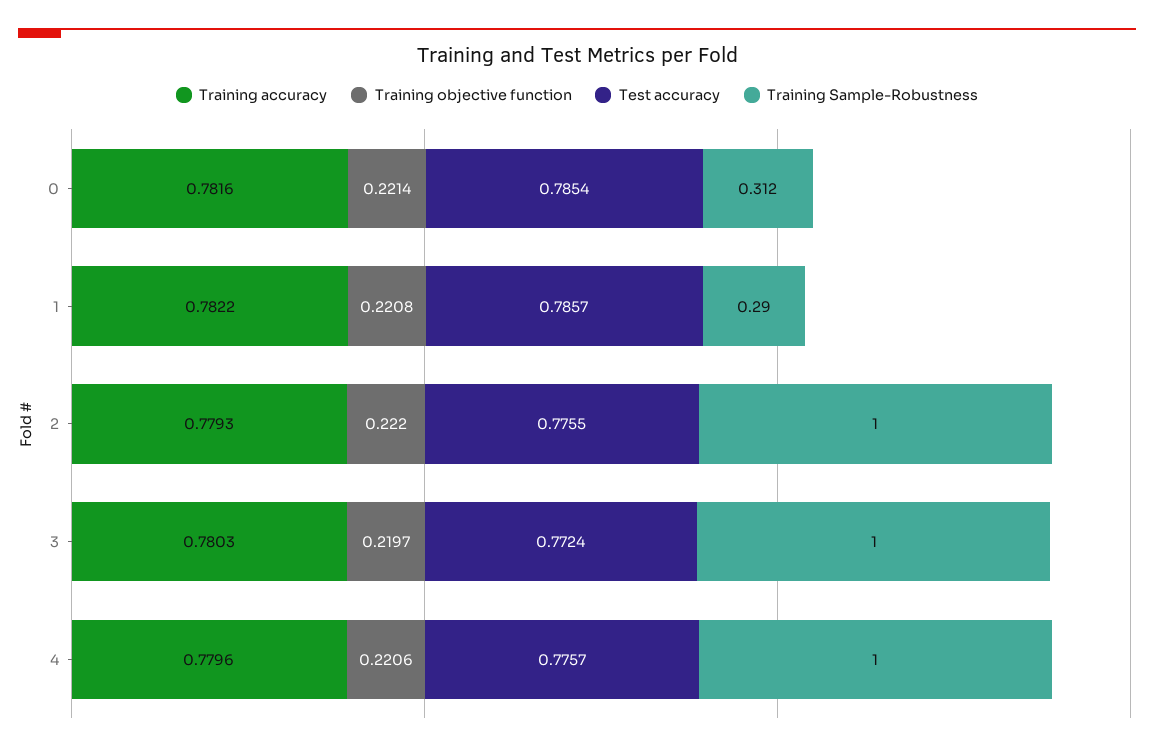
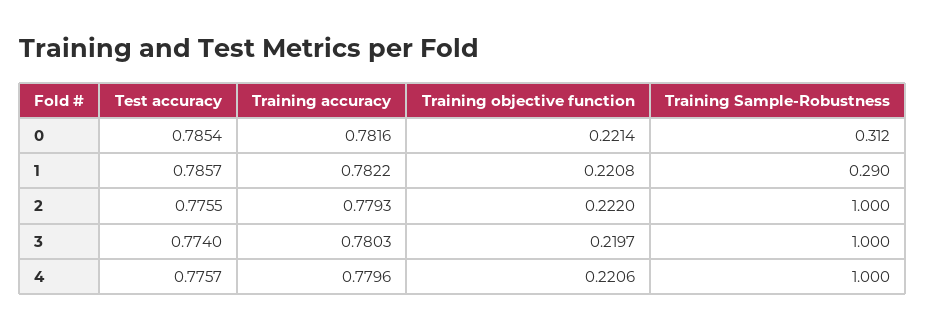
  {
    "Training accuracy": {
      "0": 0.7816,
      "1": 0.7822,
      "2": 0.7793,
      "3": 0.7803,
      "4": 0.7796
    },
    "Training objective function": {
      "0": 0.2214,
      "1": 0.2208,
      "2": 0.222,
      "3": 0.2197,
      "4": 0.2206
    },
    "Test accuracy": {
      "0": 0.7854,
      "1": 0.7857,
      "2": 0.7755,
-     "3": 0.7724,
+     "3": 0.774,
      "4": 0.7757
    },
    "Training Sample-Robustness": {
      "0": 0.312,
      "1": 0.29,
      "2": 1,
      "3": 1,
      "4": 1
    }
  }

